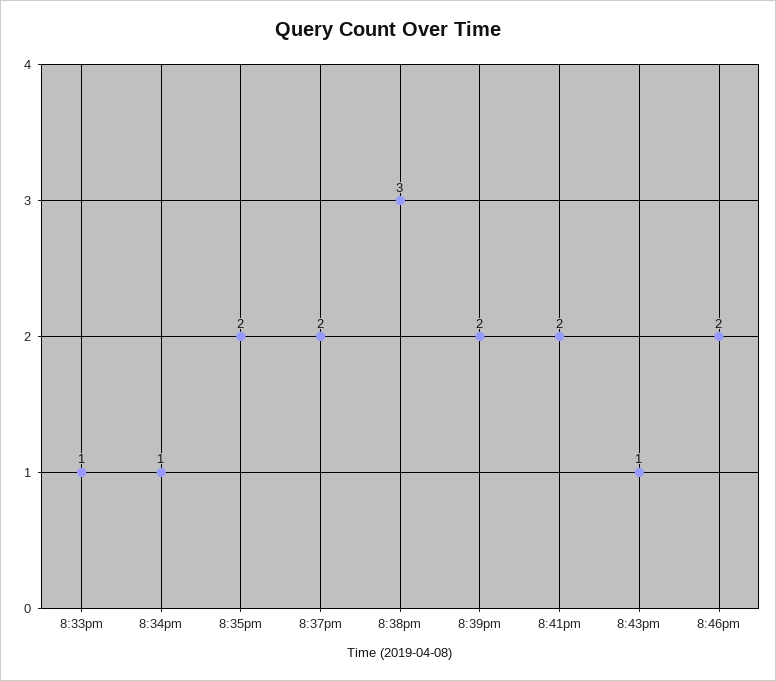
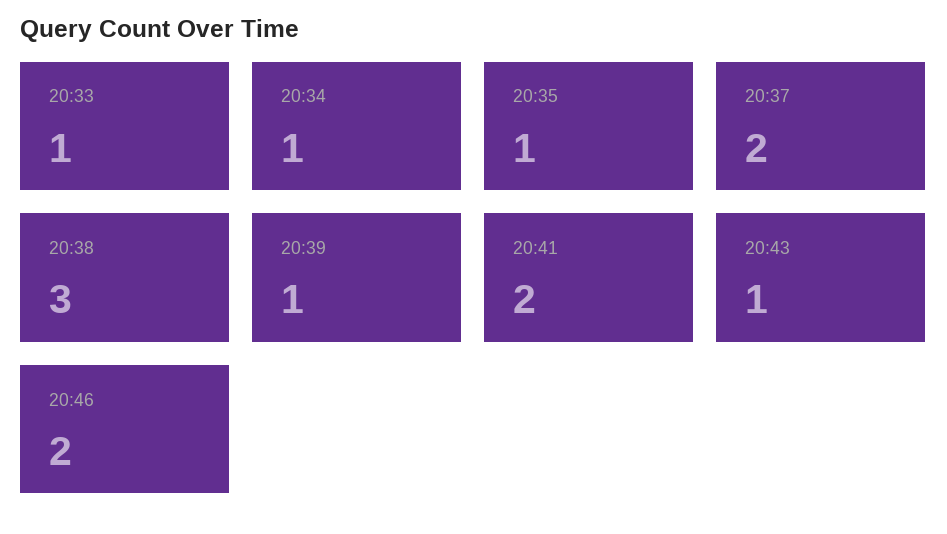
  {
    "8:33pm": 1,
    "8:34pm": 1,
-   "8:35pm": 2,
+   "8:35pm": 1,
    "8:37pm": 2,
    "8:38pm": 3,
-   "8:39pm": 2,
+   "8:39pm": 1,
    "8:41pm": 2,
    "8:43pm": 1,
    "8:46pm": 2
  }

